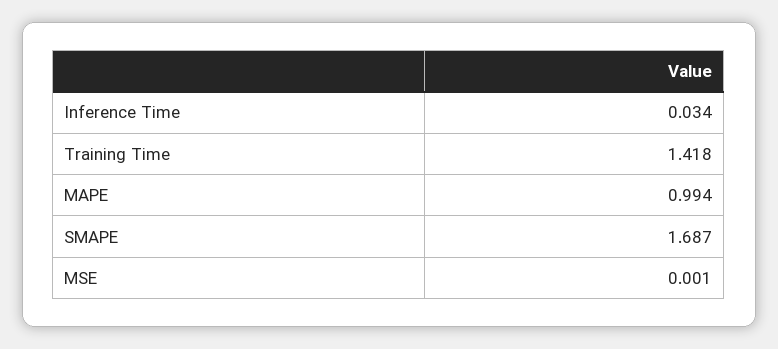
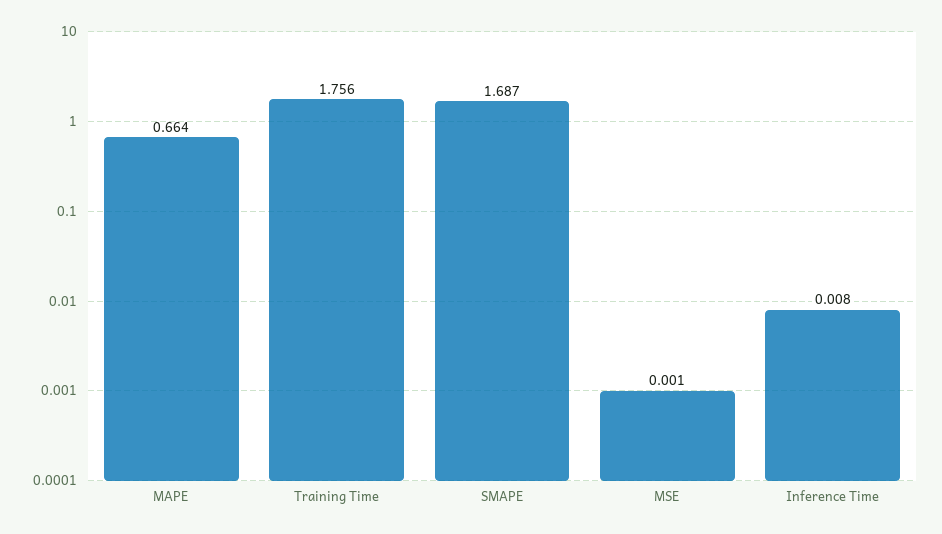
  {
-   "Inference Time": 0.034,
+   "Inference Time": 0.008,
-   "Training Time": 1.418,
+   "Training Time": 1.756,
-   "MAPE": 0.994,
+   "MAPE": 0.664,
    "SMAPE": 1.687,
    "MSE": 0.001
  }

